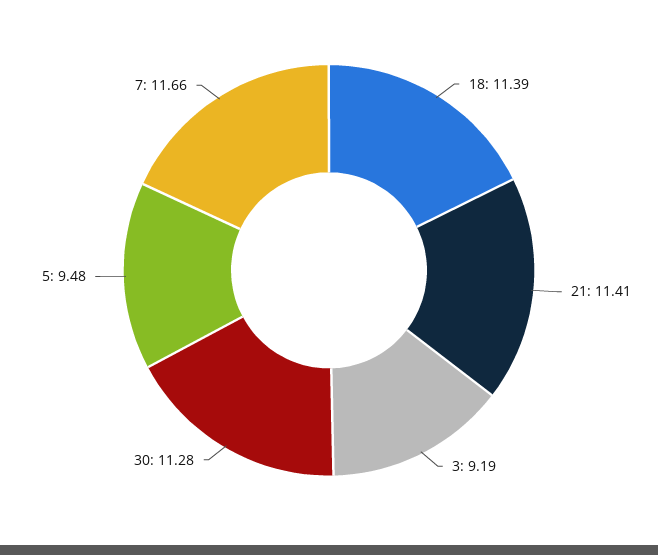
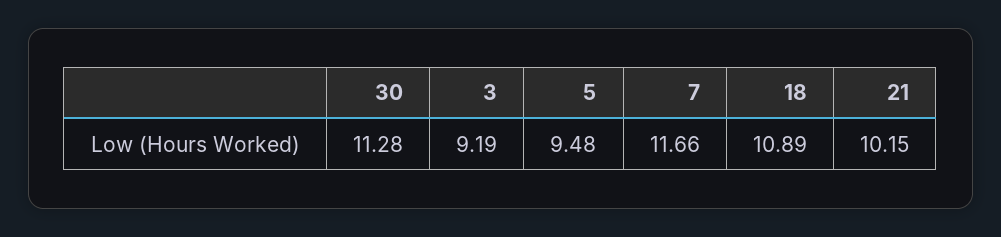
  {
-   "18": 11.39,
+   "18": 10.89,
-   "21": 11.41,
+   "21": 10.15,
    "3": 9.19,
    "30": 11.28,
    "5": 9.48,
    "7": 11.66
  }

